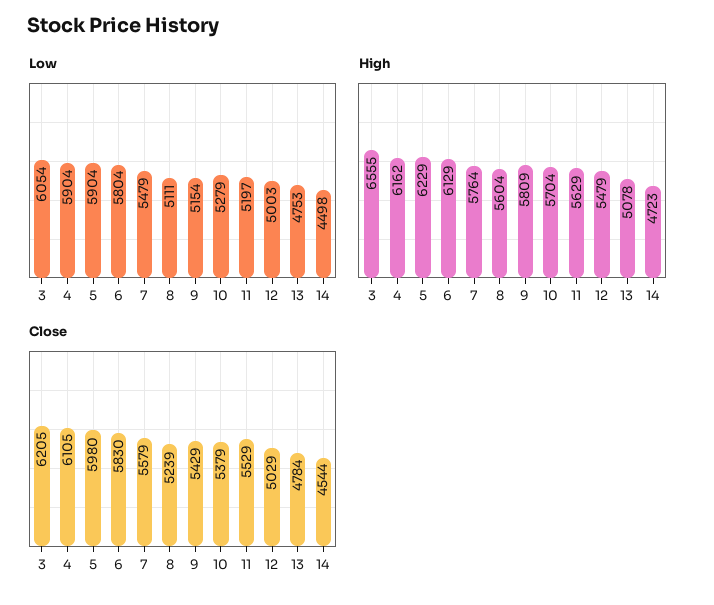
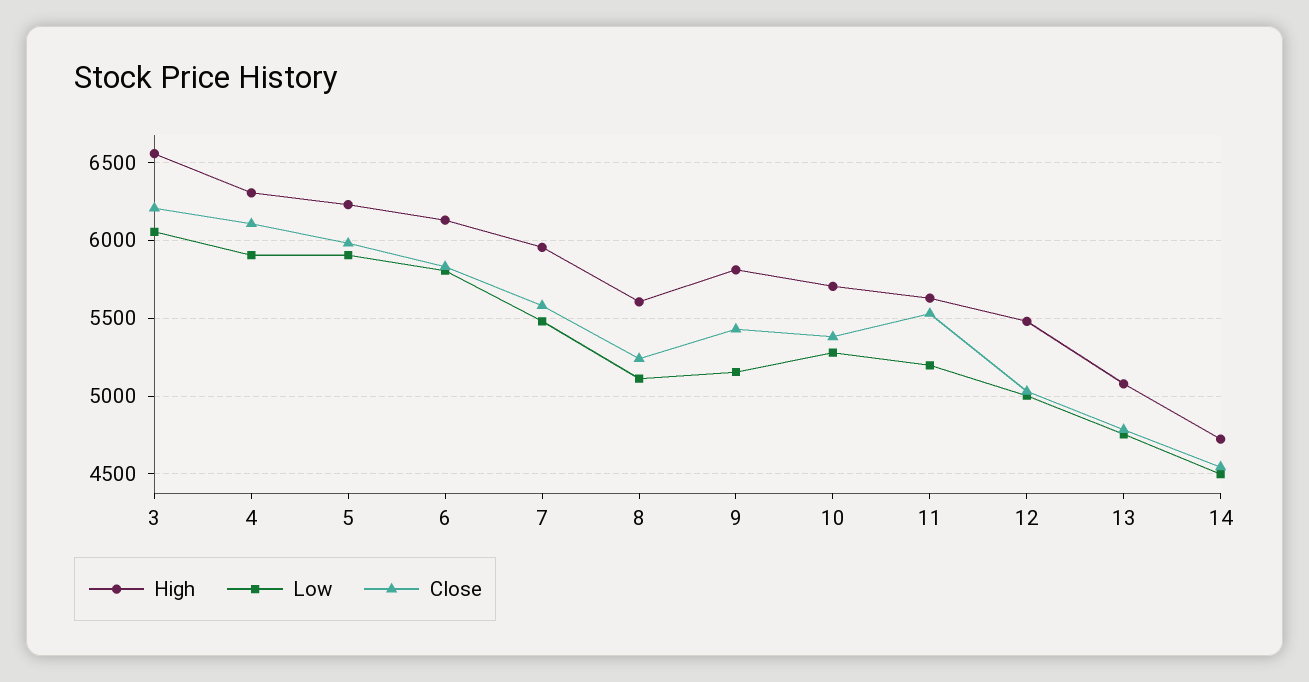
  {
    "Low": {
      "3": 6054,
      "4": 5904,
      "5": 5904,
      "6": 5804,
      "7": 5479,
      "8": 5111,
      "9": 5154,
      "10": 5279,
      "11": 5197,
      "12": 5003,
      "13": 4753,
      "14": 4498
    },
    "High": {
      "3": 6555,
-     "4": 6162,
+     "4": 6300,
      "5": 6229,
      "6": 6129,
-     "7": 5764,
+     "7": 5950,
      "8": 5604,
      "9": 5809,
      "10": 5704,
      "11": 5629,
      "12": 5479,
      "13": 5078,
      "14": 4723
    },
    "Close": {
      "3": 6205,
      "4": 6105,
      "5": 5980,
      "6": 5830,
      "7": 5579,
      "8": 5239,
      "9": 5429,
      "10": 5379,
      "11": 5529,
      "12": 5029,
      "13": 4784,
      "14": 4544
    }
  }

